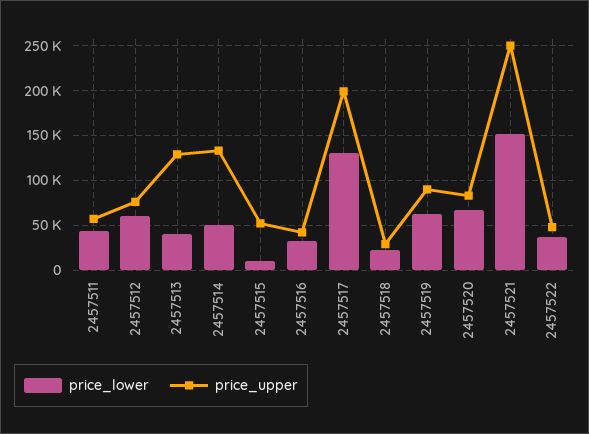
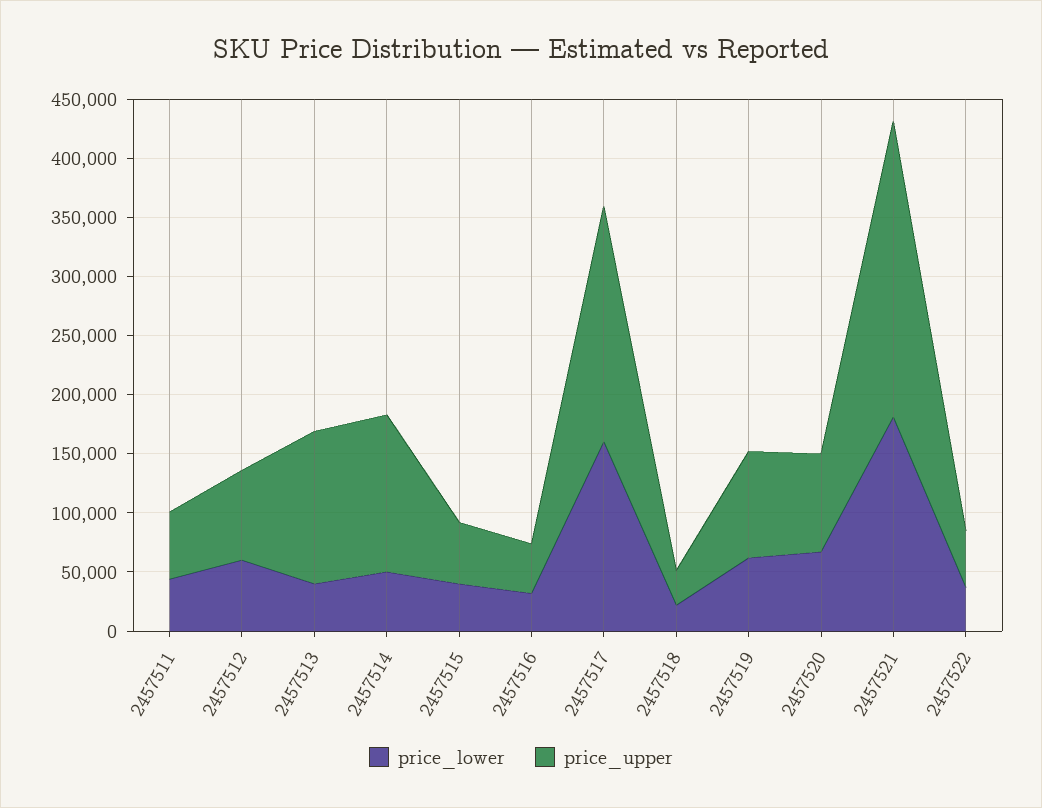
  {
    "price_lower": {
      "2457511": 40000,
      "2457512": 60000,
      "2457513": 40000,
      "2457514": 50000,
-     "2457515": 10000,
+     "2457515": 40000,
      "2457516": 30000,
-     "2457517": 130000,
+     "2457517": 160000,
      "2457518": 20000,
      "2457519": 60000,
      "2457520": 70000,
-     "2457521": 150000,
+     "2457521": 180000,
      "2457522": 40000
    },
    "price_upper": {
      "2457511": 60000,
      "2457512": 80000,
      "2457513": 130000,
      "2457514": 130000,
      "2457515": 50000,
      "2457516": 40000,
      "2457517": 200000,
      "2457518": 30000,
      "2457519": 90000,
      "2457520": 80000,
      "2457521": 250000,
      "2457522": 50000
    }
  }

